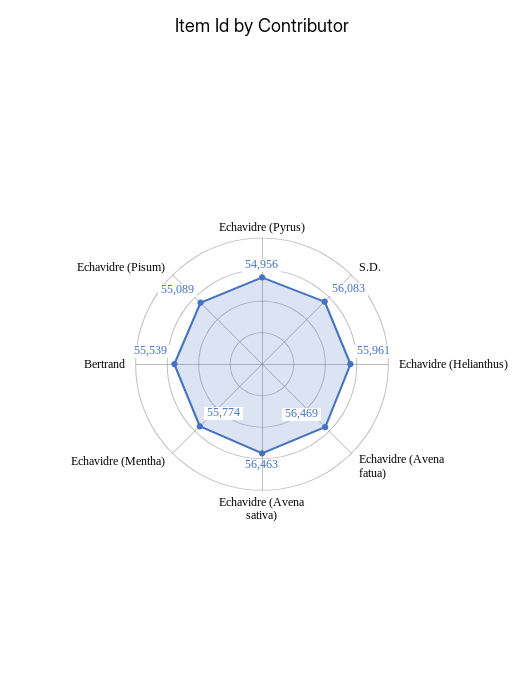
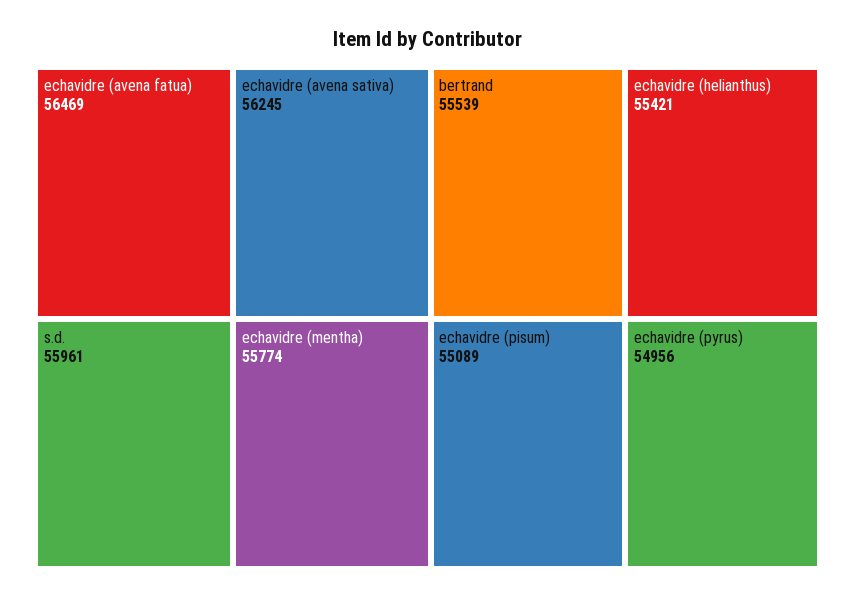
  {
    "Echavidre (Pyrus)": 54956,
-   "S.D.": 56083,
+   "S.D.": 55961,
-   "Echavidre (Helianthus)": 55961,
+   "Echavidre (Helianthus)": 55421,
    "Echavidre (Avena fatua)": 56469,
-   "Echavidre (Avena sativa)": 56463,
+   "Echavidre (Avena sativa)": 56245,
    "Echavidre (Mentha)": 55774,
    "Bertrand": 55539,
    "Echavidre (Pisum)": 55089
  }

